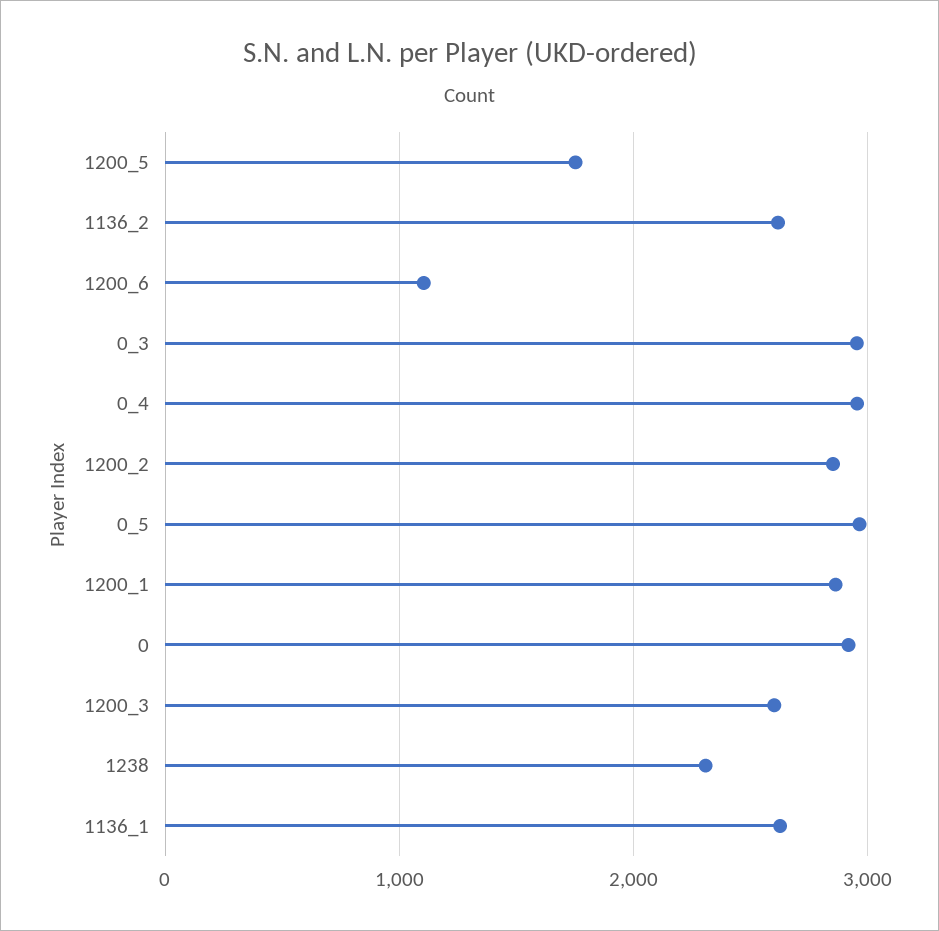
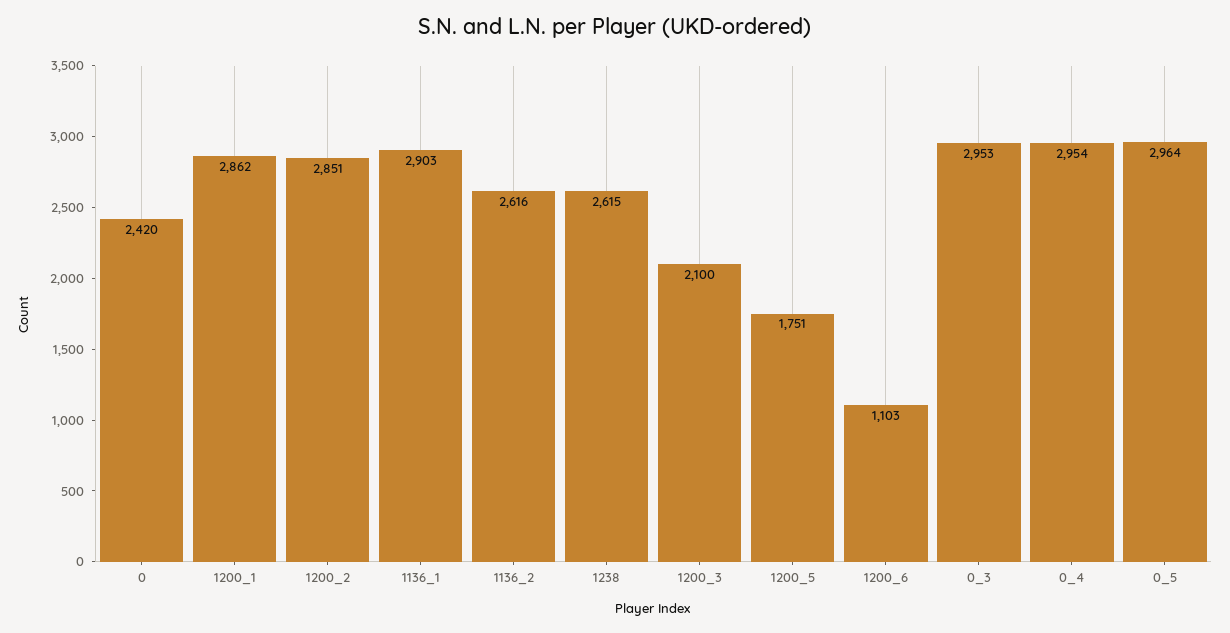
  {
    "1200_5": 1751,
    "1136_2": 2616,
    "1200_6": 1103,
    "0_3": 2953,
    "0_4": 2954,
    "1200_2": 2851,
    "0_5": 2964,
    "1200_1": 2862,
-   "0": 2900,
+   "0": 2420,
-   "1200_3": 2600,
+   "1200_3": 2100,
-   "1238": 2300,
+   "1238": 2615,
-   "1136_1": 2600
+   "1136_1": 2903
  }

